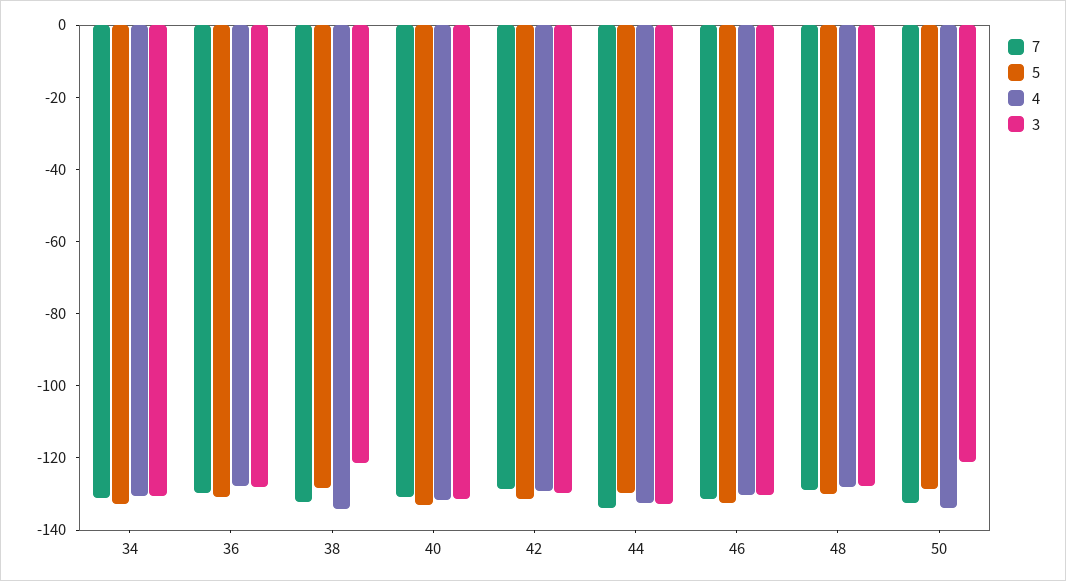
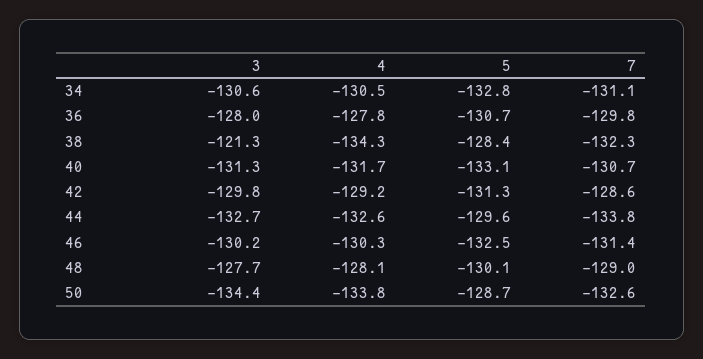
  {
    "7": {
      "34": -131.1,
      "36": -129.8,
      "38": -132.3,
      "40": -130.7,
      "42": -128.6,
      "44": -133.8,
      "46": -131.4,
      "48": -129,
      "50": -132.6
    },
    "5": {
      "34": -132.8,
      "36": -130.7,
      "38": -128.4,
      "40": -133.1,
      "42": -131.3,
      "44": -129.6,
      "46": -132.5,
      "48": -130.1,
      "50": -128.7
    },
    "4": {
      "34": -130.5,
      "36": -127.8,
      "38": -134.3,
      "40": -131.7,
      "42": -129.2,
      "44": -132.6,
      "46": -130.3,
      "48": -128.1,
      "50": -133.8
    },
    "3": {
      "34": -130.6,
      "36": -128,
      "38": -121.3,
      "40": -131.3,
      "42": -129.8,
      "44": -132.7,
      "46": -130.2,
      "48": -127.7,
-     "50": -120
+     "50": -134.4
    }
  }

